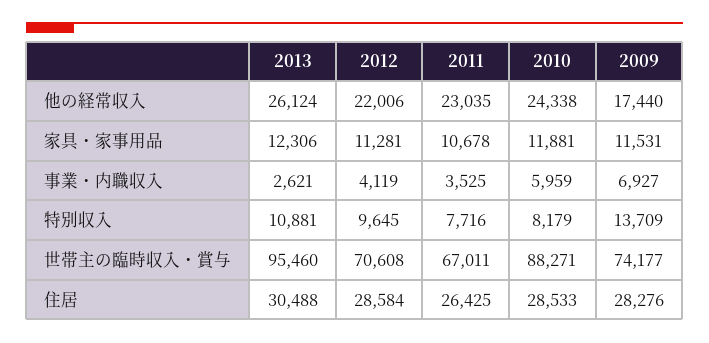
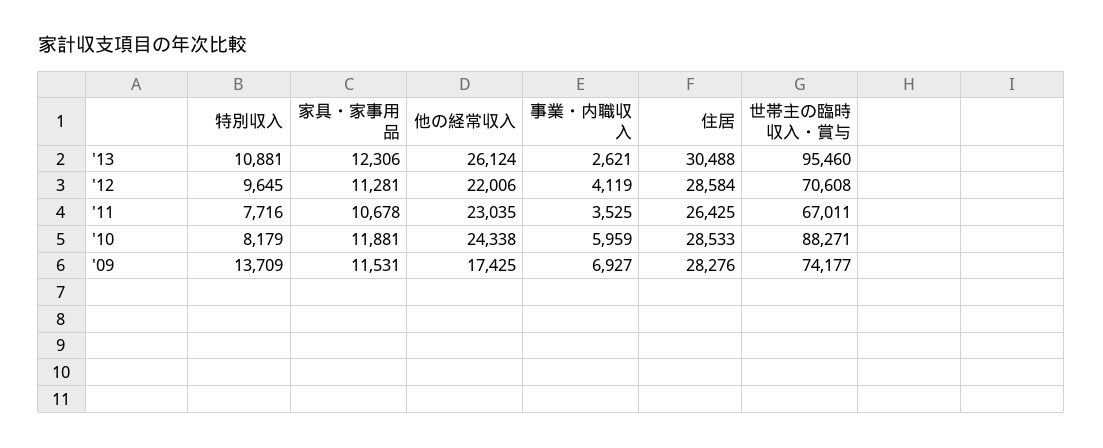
  {
    "2013": {
      "他の経常収入": 26124,
      "家具・家事用品": 12306,
      "事業・内職収入": 2621,
      "特別収入": 10881,
      "世帯主の臨時収入・賞与": 95460,
      "住居": 30488
    },
    "2012": {
      "他の経常収入": 22006,
      "家具・家事用品": 11281,
      "事業・内職収入": 4119,
      "特別収入": 9645,
      "世帯主の臨時収入・賞与": 70608,
      "住居": 28584
    },
    "2011": {
      "他の経常収入": 23035,
      "家具・家事用品": 10678,
      "事業・内職収入": 3525,
      "特別収入": 7716,
      "世帯主の臨時収入・賞与": 67011,
      "住居": 26425
    },
    "2010": {
      "他の経常収入": 24338,
      "家具・家事用品": 11881,
      "事業・内職収入": 5959,
      "特別収入": 8179,
      "世帯主の臨時収入・賞与": 88271,
      "住居": 28533
    },
    "2009": {
-     "他の経常収入": 17440,
+     "他の経常収入": 17425,
      "家具・家事用品": 11531,
      "事業・内職収入": 6927,
      "特別収入": 13709,
      "世帯主の臨時収入・賞与": 74177,
      "住居": 28276
    }
  }

